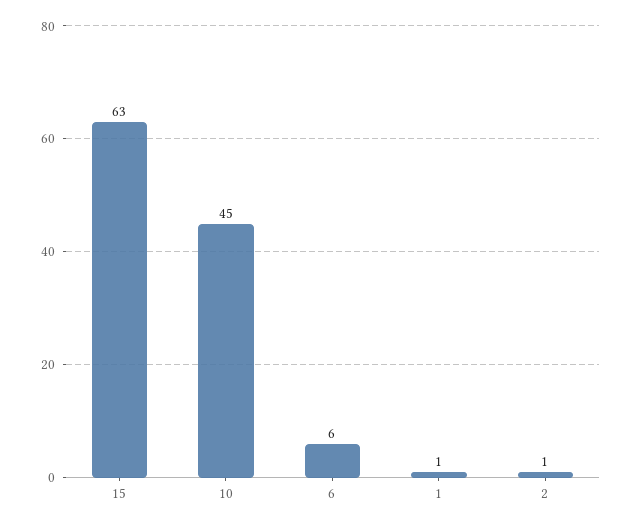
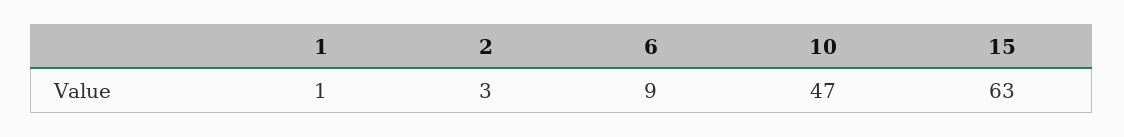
  {
    "15": 63,
-   "10": 45,
+   "10": 47,
-   "6": 6,
+   "6": 9,
    "1": 1,
-   "2": 1
+   "2": 3
  }

